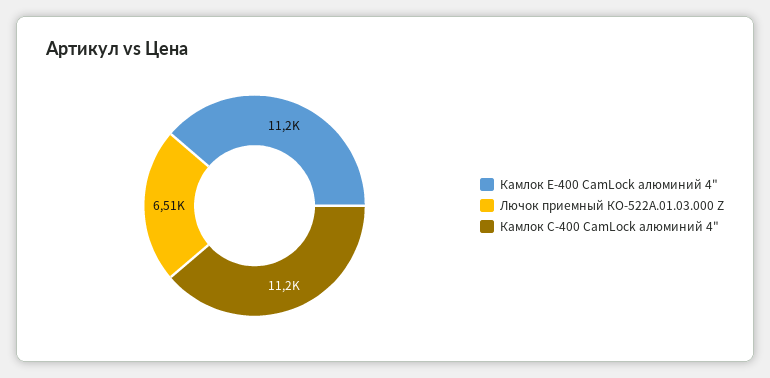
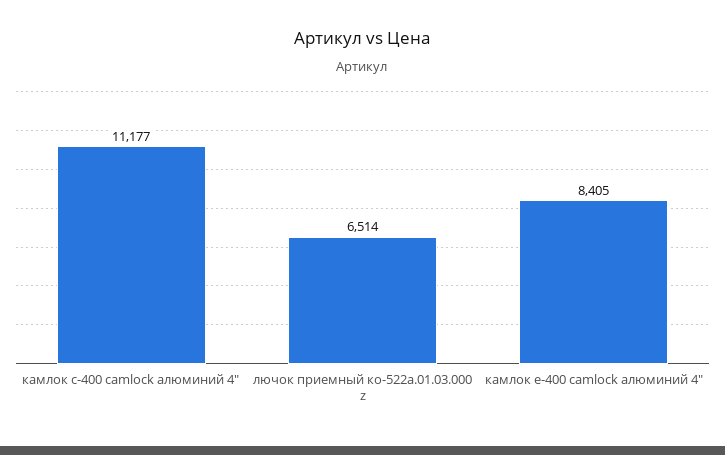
  {
-   "Камлок Е-400 CamLock алюминий 4\"": 11200,
+   "Камлок Е-400 CamLock алюминий 4\"": 8405,
    "Лючок приемный КО-522А.01.03.000 Z": 6514,
    "Камлок С-400 CamLock алюминий 4\"": 11177
  }

